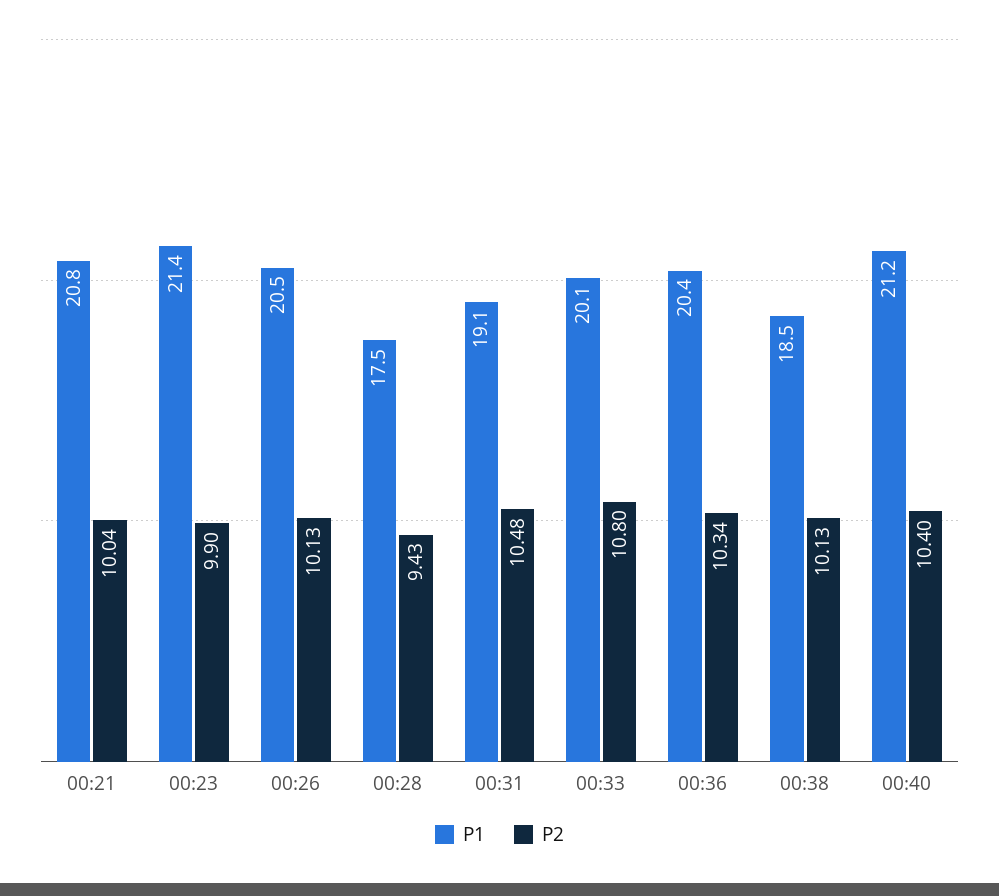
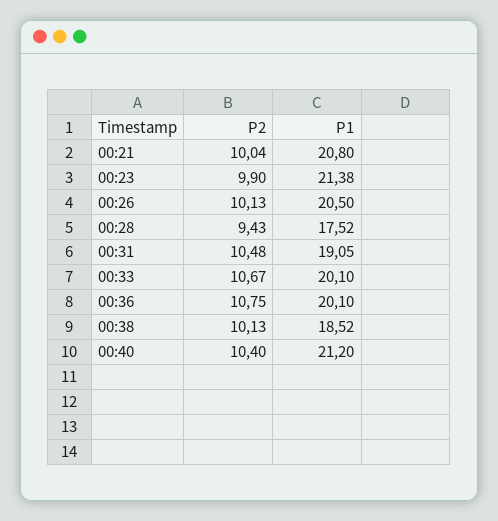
  {
    "P1": {
      "00:21": 20.8,
      "00:23": 21.38,
      "00:26": 20.5,
      "00:28": 17.52,
      "00:31": 19.05,
      "00:33": 20.1,
-     "00:36": 20.4,
+     "00:36": 20.1,
      "00:38": 18.52,
      "00:40": 21.2
    },
    "P2": {
      "00:21": 10.04,
      "00:23": 9.9,
      "00:26": 10.13,
      "00:28": 9.43,
      "00:31": 10.48,
-     "00:33": 10.8,
+     "00:33": 10.67,
-     "00:36": 10.34,
+     "00:36": 10.75,
      "00:38": 10.13,
      "00:40": 10.4
    }
  }

